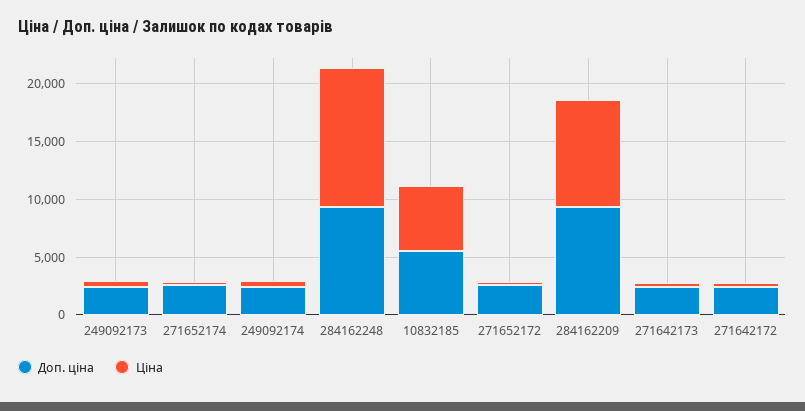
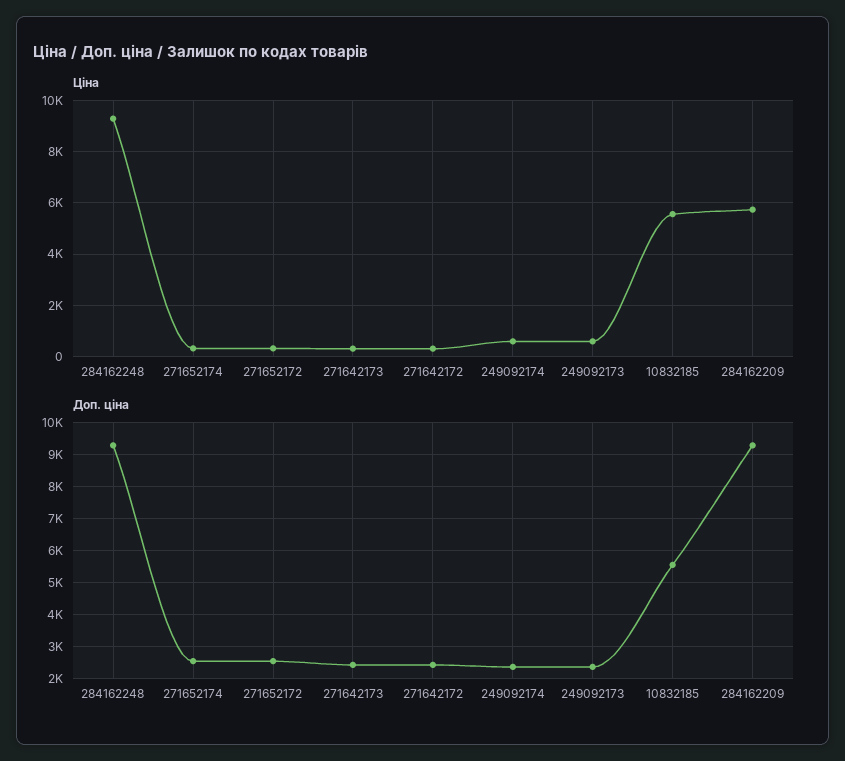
  {
    "Доп. ціна": {
      "249092173": 2400,
      "271652174": 2600,
      "249092174": 2400,
      "284162248": 9200,
      "10832185": 5600,
      "271652172": 2600,
      "284162209": 9200,
      "271642173": 2400,
      "271642172": 2400
    },
    "Ціна": {
      "249092173": 500,
      "271652174": 250,
      "249092174": 500,
-     "284162248": 12000,
+     "284162248": 9250,
      "10832185": 5500,
      "271652172": 250,
-     "284162209": 9000,
+     "284162209": 5750,
      "271642173": 250,
      "271642172": 250
    }
  }

